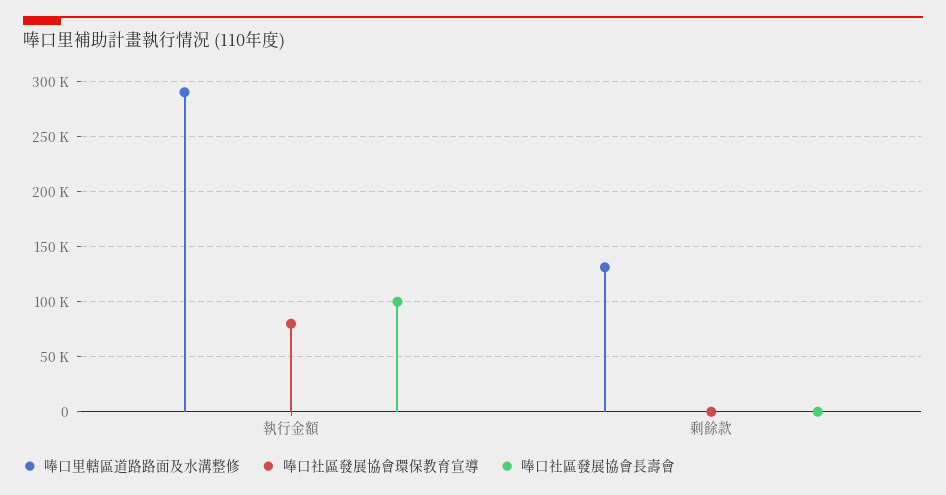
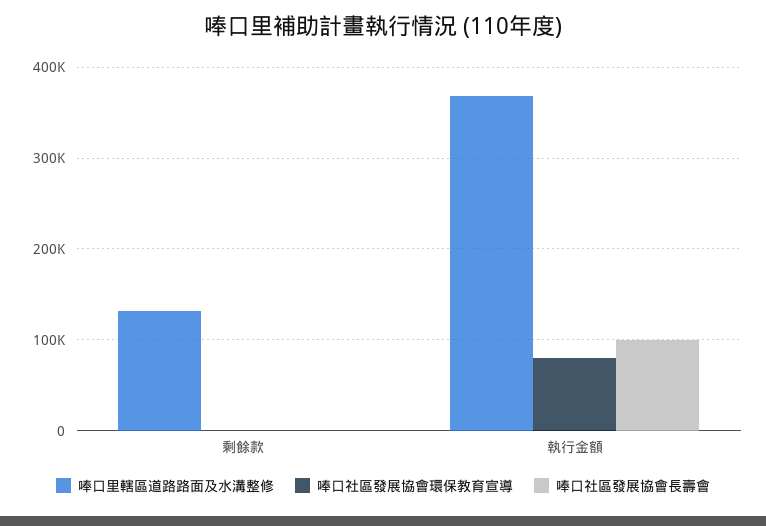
  {
    "唪口里轄區道路路面及水溝整修": {
-     "執行金額": 290000,
+     "執行金額": 370000,
      "剩餘款": 130000
    },
    "唪口社區發展協會環保教育宣導": {
      "執行金額": 80000,
      "剩餘款": 0
    },
    "唪口社區發展協會長壽會": {
      "執行金額": 100000,
      "剩餘款": 0
    }
  }

